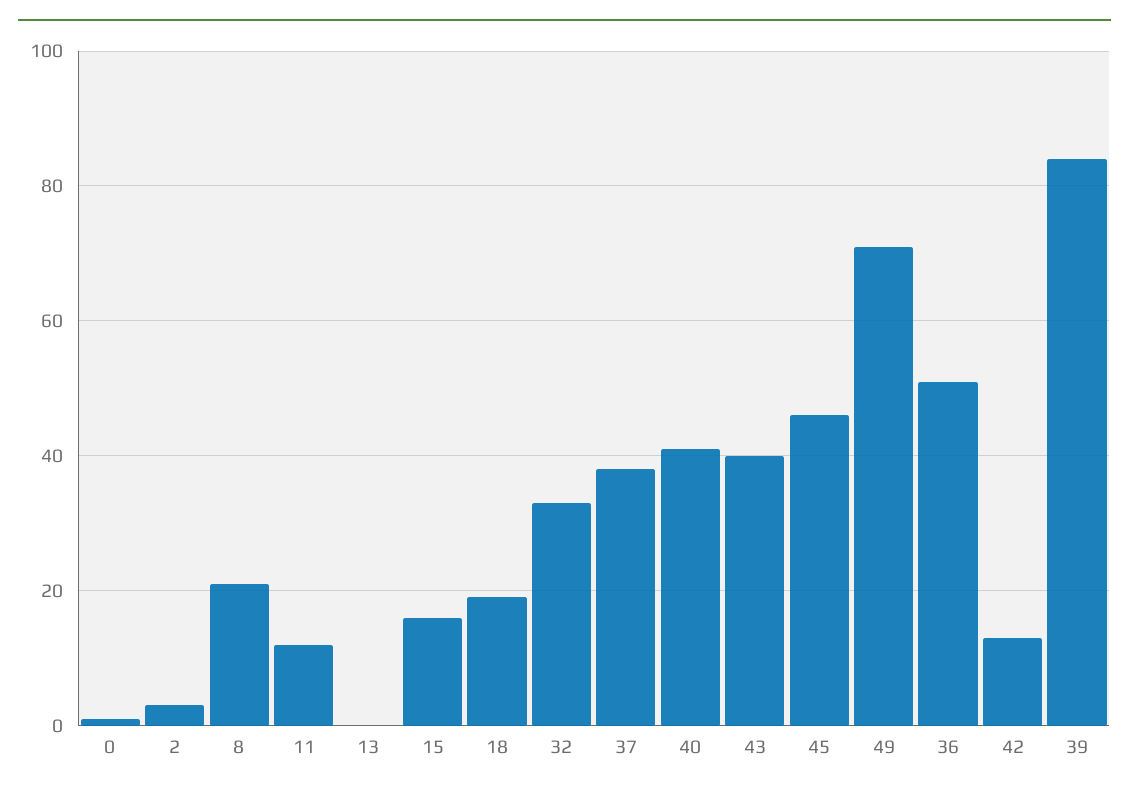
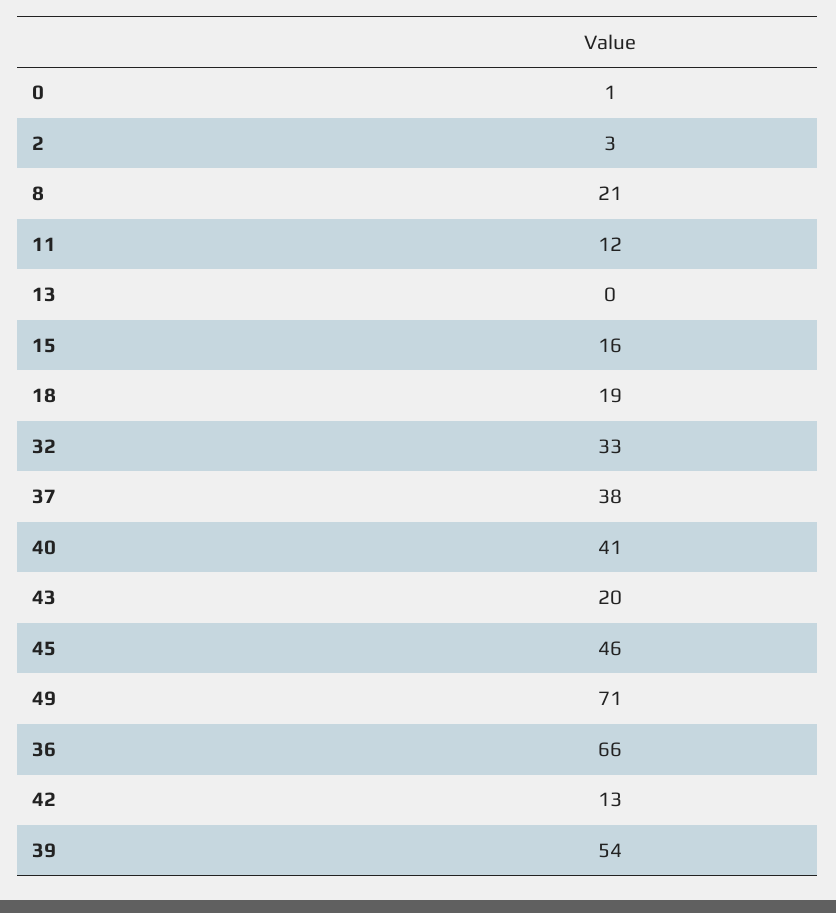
  {
    "0": 1,
    "2": 3,
    "8": 21,
    "11": 12,
    "13": 0,
    "15": 16,
    "18": 19,
    "32": 33,
    "37": 38,
    "40": 41,
-   "43": 40,
+   "43": 20,
    "45": 46,
    "49": 71,
-   "36": 50,
+   "36": 66,
    "42": 13,
-   "39": 85
+   "39": 54
  }

